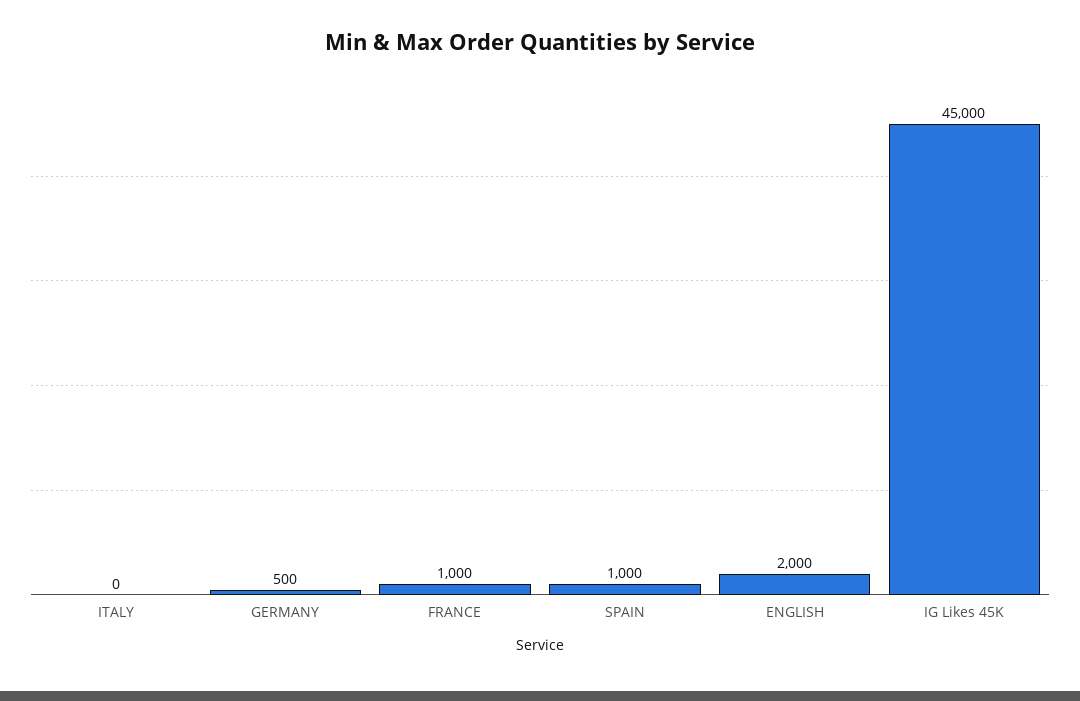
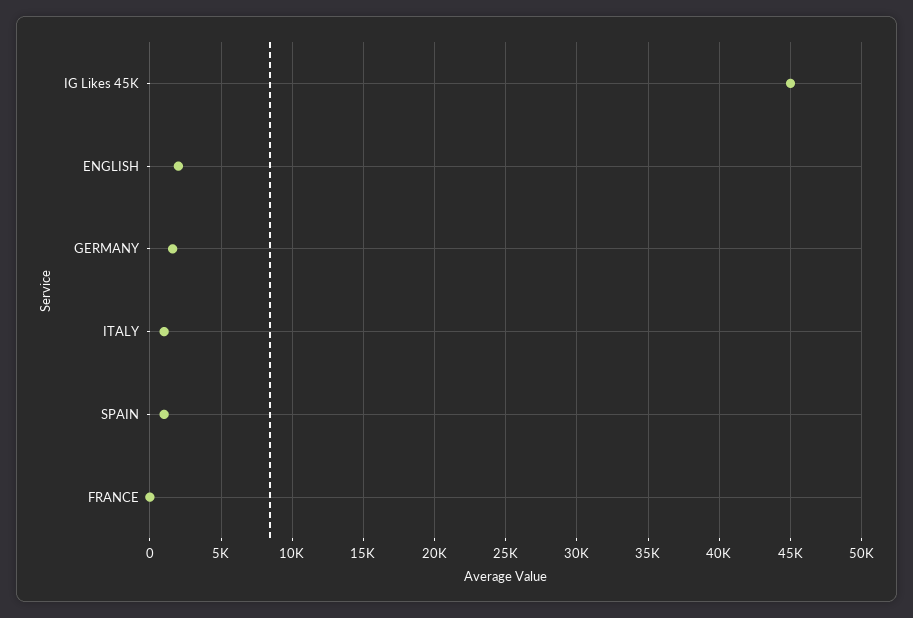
  {
-   "ITALY": 0,
+   "ITALY": 1000,
-   "GERMANY": 500,
+   "GERMANY": 1500,
-   "FRANCE": 1000,
+   "FRANCE": 0,
    "SPAIN": 1000,
    "ENGLISH": 2000,
    "IG Likes 45K": 45000
  }

